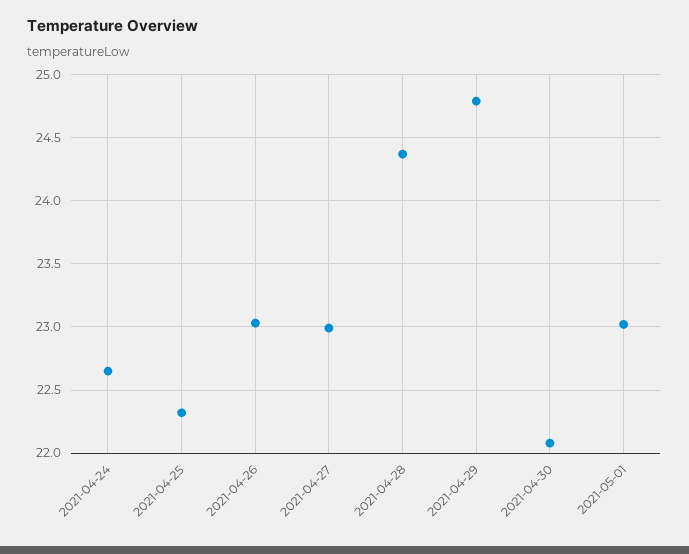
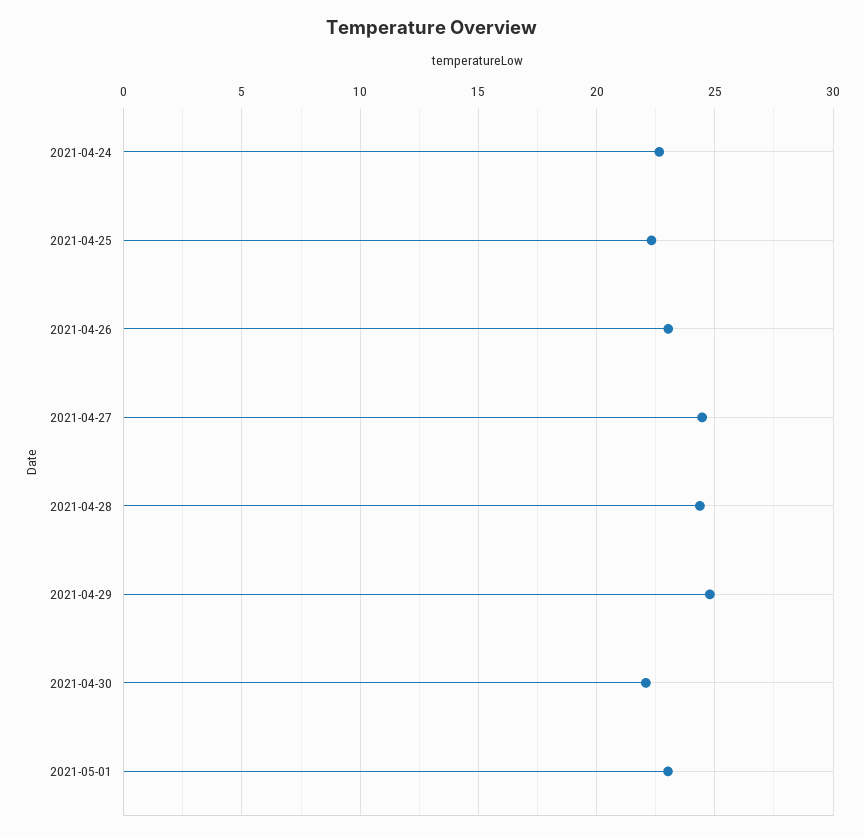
  {
    "2021-04-24": 22.65,
    "2021-04-25": 22.3,
    "2021-04-26": 23.05,
-   "2021-04-27": 23,
+   "2021-04-27": 24.5,
    "2021-04-28": 24.35,
    "2021-04-29": 24.8,
    "2021-04-30": 22.1,
    "2021-05-01": 23
  }

